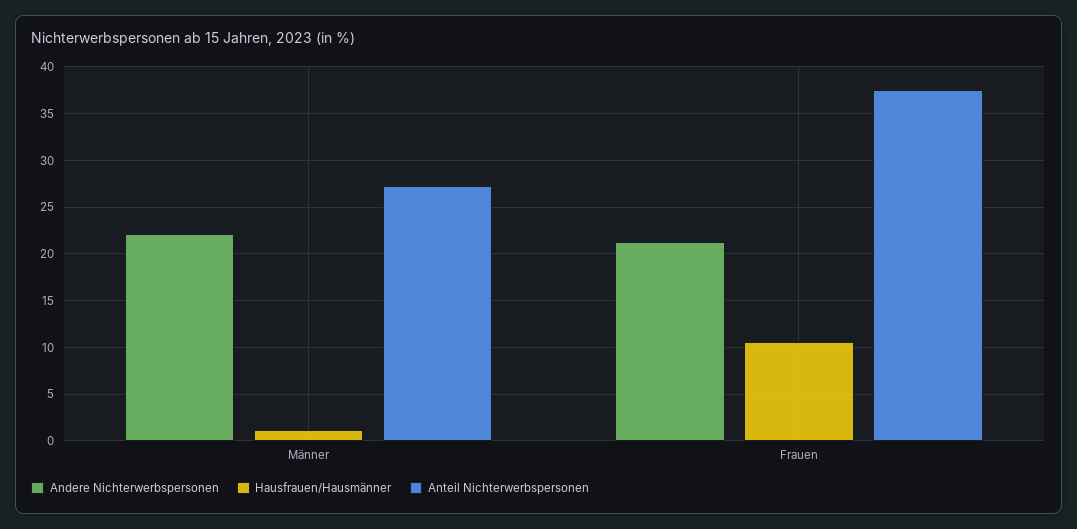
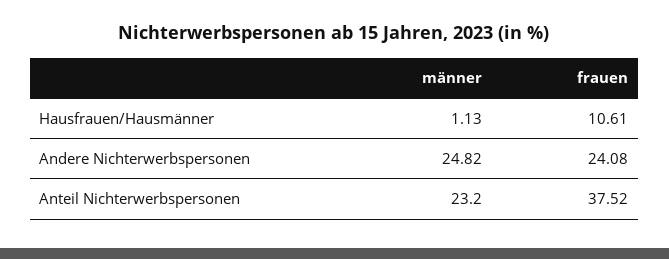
  {
    "Andere Nichterwerbspersonen": {
-     "Männer": 22,
+     "Männer": 24.82,
-     "Frauen": 21
+     "Frauen": 24.08
    },
    "Hausfrauen/Hausmänner": {
      "Männer": 1.13,
      "Frauen": 10.61
    },
    "Anteil Nichterwerbspersonen": {
-     "Männer": 27,
+     "Männer": 23.2,
      "Frauen": 37.52
    }
  }

